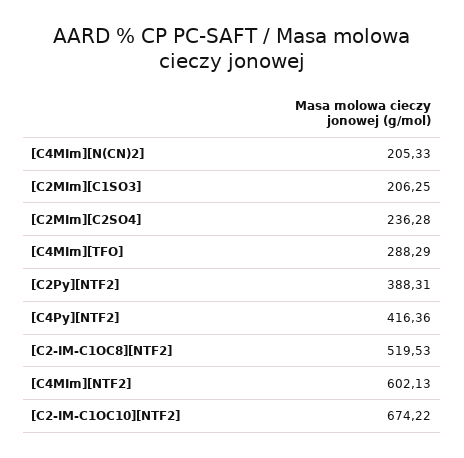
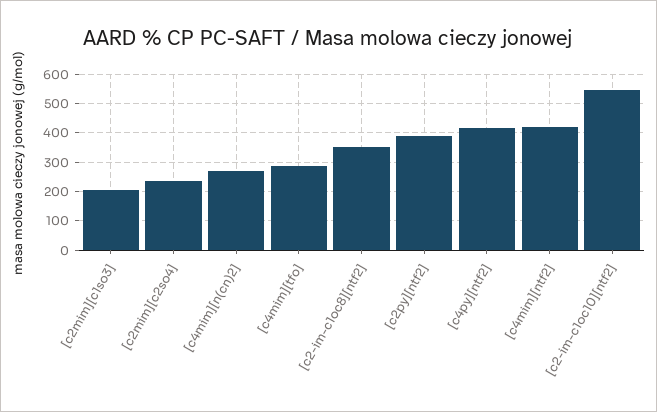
  {
-   "[C4MIm][N(CN)2]": 205.33,
+   "[C4MIm][N(CN)2]": 275,
    "[C2MIm][C1SO3]": 206.25,
    "[C2MIm][C2SO4]": 236.28,
    "[C4MIm][TFO]": 288.29,
    "[C2Py][NTF2]": 388.31,
    "[C4Py][NTF2]": 416.36,
-   "[C2-IM-C1OC8][NTF2]": 519.53,
+   "[C2-IM-C1OC8][NTF2]": 350,
-   "[C4MIm][NTF2]": 602.13,
+   "[C4MIm][NTF2]": 425,
-   "[C2-IM-C1OC10][NTF2]": 674.22
+   "[C2-IM-C1OC10][NTF2]": 550
  }

